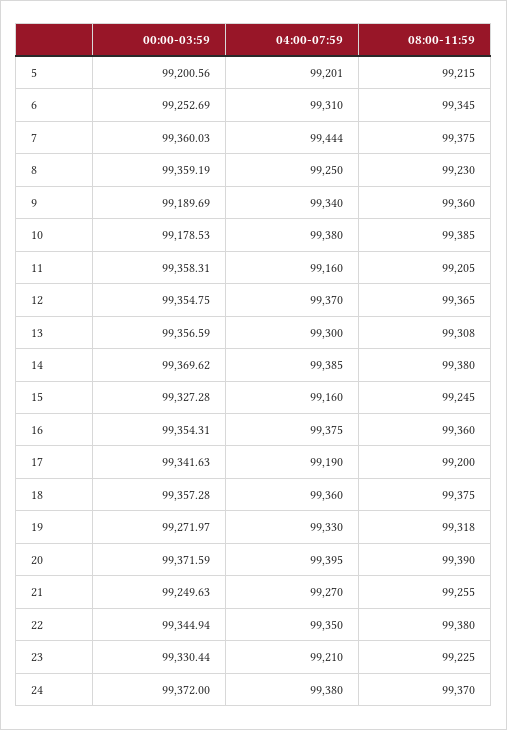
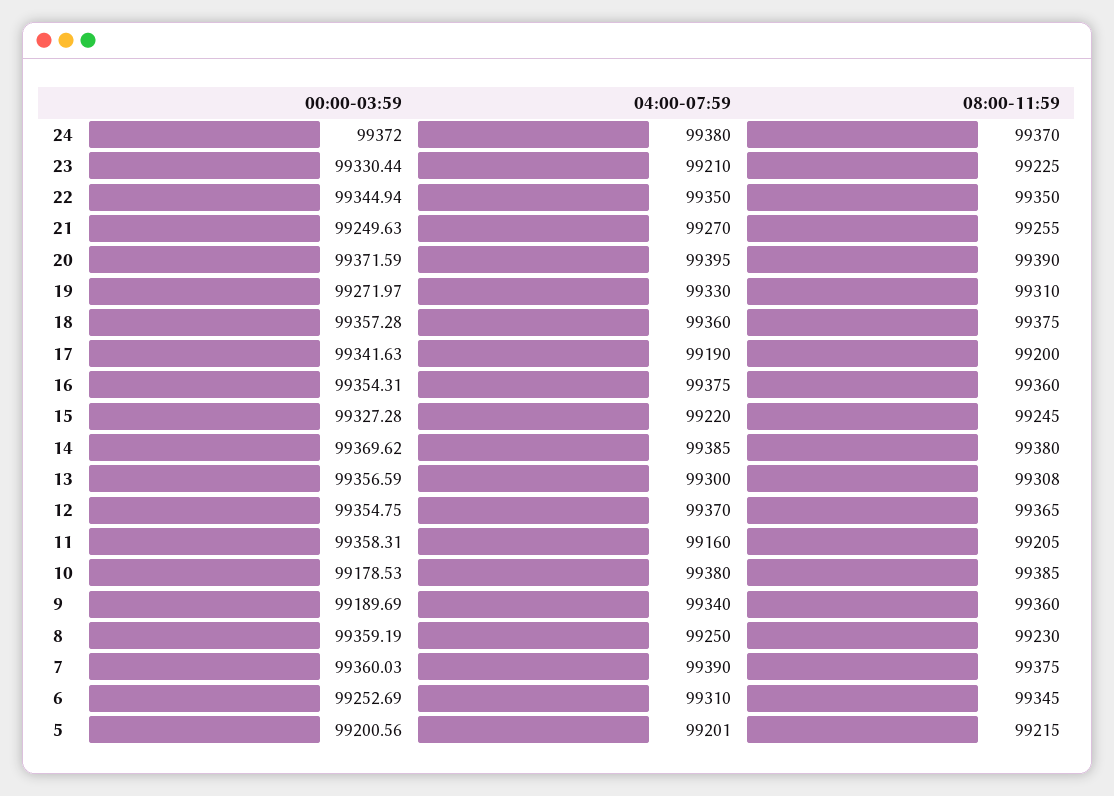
  {
    "00:00-03:59": {
      "5": 99200.56,
      "6": 99252.69,
      "7": 99360.03,
      "8": 99359.19,
      "9": 99189.69,
      "10": 99178.53,
      "11": 99358.31,
      "12": 99354.75,
      "13": 99356.59,
      "14": 99369.62,
      "15": 99327.28,
      "16": 99354.31,
      "17": 99341.63,
      "18": 99357.28,
      "19": 99271.97,
      "20": 99371.59,
      "21": 99249.63,
      "22": 99344.94,
      "23": 99330.44,
      "24": 99372
    },
    "04:00-07:59": {
      "5": 99201,
      "6": 99310,
-     "7": 99444,
+     "7": 99390,
      "8": 99250,
      "9": 99340,
      "10": 99380,
      "11": 99160,
      "12": 99370,
      "13": 99300,
      "14": 99385,
-     "15": 99160,
+     "15": 99220,
      "16": 99375,
      "17": 99190,
      "18": 99360,
      "19": 99330,
      "20": 99395,
      "21": 99270,
      "22": 99350,
      "23": 99210,
      "24": 99380
    },
    "08:00-11:59": {
      "5": 99215,
      "6": 99345,
      "7": 99375,
      "8": 99230,
      "9": 99360,
      "10": 99385,
      "11": 99205,
      "12": 99365,
      "13": 99308,
      "14": 99380,
      "15": 99245,
      "16": 99360,
      "17": 99200,
      "18": 99375,
-     "19": 99318,
+     "19": 99310,
      "20": 99390,
      "21": 99255,
-     "22": 99380,
+     "22": 99350,
      "23": 99225,
      "24": 99370
    }
  }

